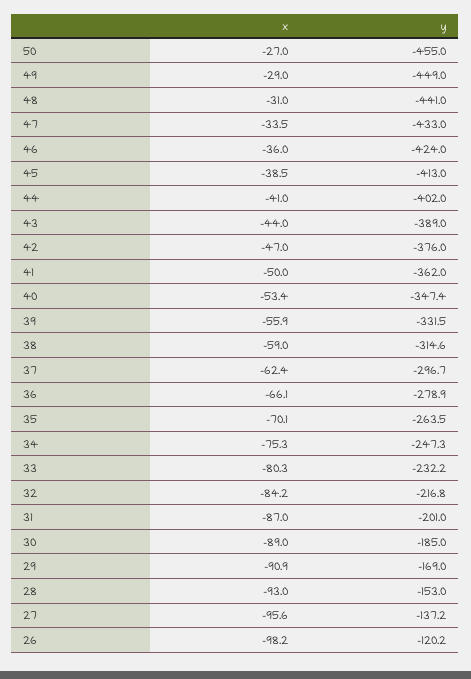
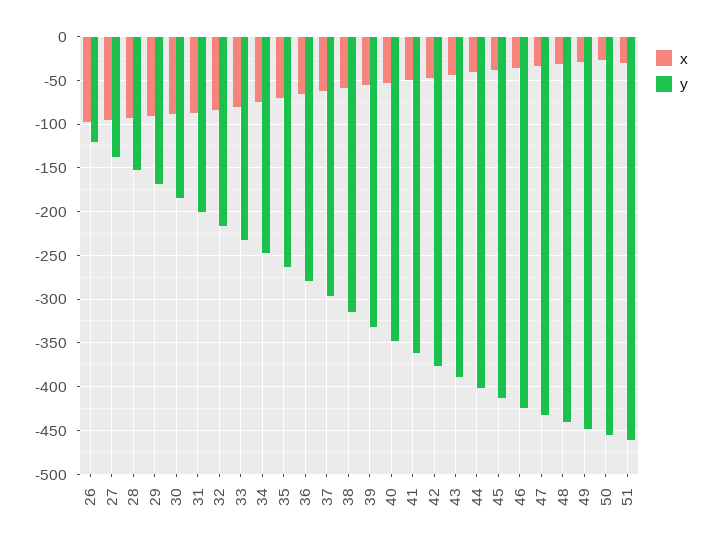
  {
    "x": {
      "50": -27,
      "49": -29,
      "48": -31,
      "47": -33.5,
      "46": -36,
      "45": -38.5,
      "44": -41,
      "43": -44,
      "42": -47,
      "41": -50,
      "40": -53.4,
      "39": -55.9,
      "38": -59,
      "37": -62.4,
      "36": -66.1,
      "35": -70.1,
      "34": -75.3,
      "33": -80.3,
      "32": -84.2,
      "31": -87,
      "30": -89,
      "29": -90.9,
      "28": -93,
      "27": -95.6,
-     "26": -98.2
+     "26": -98.2,
+     "51": -30
    },
    "y": {
      "50": -455,
      "49": -449,
      "48": -441,
      "47": -433,
      "46": -424,
      "45": -413,
      "44": -402,
      "43": -389,
      "42": -376,
      "41": -362,
      "40": -347.4,
      "39": -331.5,
      "38": -314.6,
      "37": -296.7,
      "36": -278.9,
      "35": -263.5,
      "34": -247.3,
      "33": -232.2,
      "32": -216.8,
      "31": -201,
      "30": -185,
      "29": -169,
      "28": -153,
      "27": -137.2,
-     "26": -120.2
+     "26": -120.2,
+     "51": -460
    }
  }

